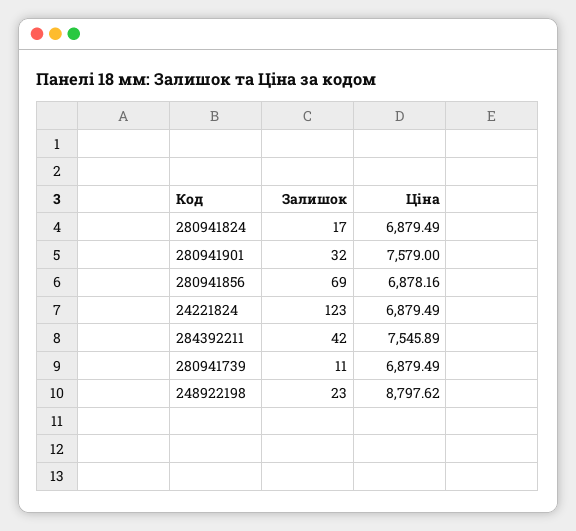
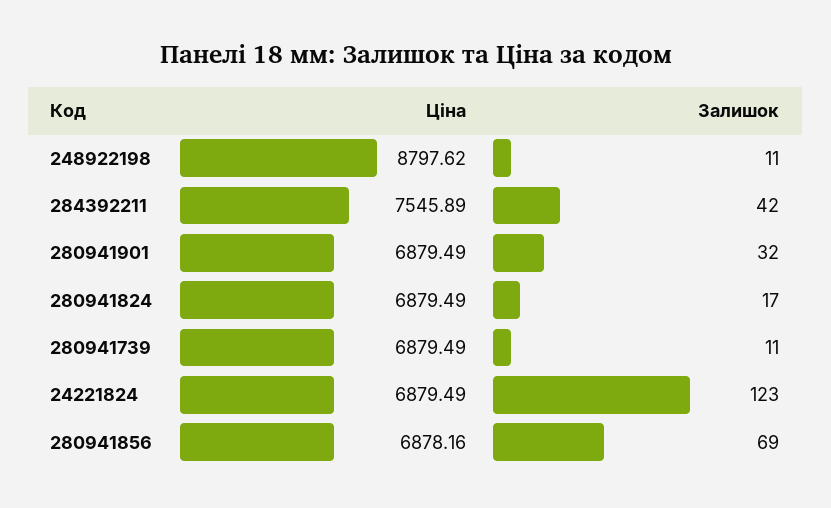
  {
    "Залишок": {
      "280941824": 17,
      "280941901": 32,
      "280941856": 69,
      "24221824": 123,
      "284392211": 42,
      "280941739": 11,
-     "248922198": 23
+     "248922198": 11
    },
    "Ціна": {
      "280941824": 6879.49,
-     "280941901": 7579,
+     "280941901": 6879.49,
      "280941856": 6878.16,
      "24221824": 6879.49,
      "284392211": 7545.89,
      "280941739": 6879.49,
      "248922198": 8797.62
    }
  }

